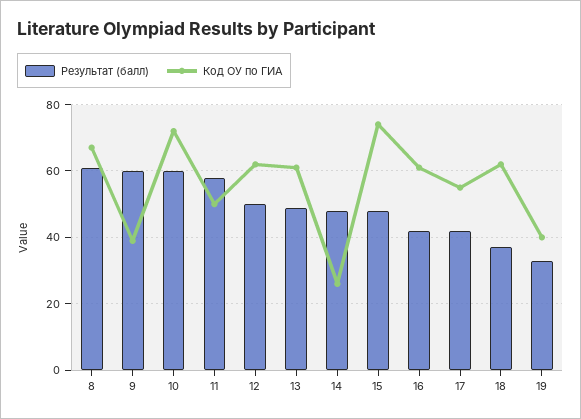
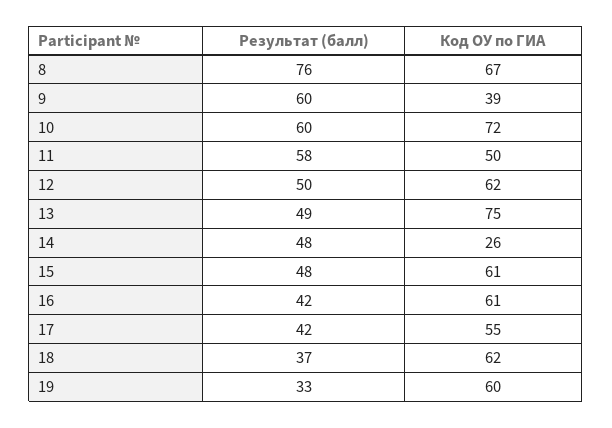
  {
    "Результат (балл)": {
-     "8": 60,
+     "8": 76,
      "9": 60,
      "10": 60,
      "11": 58,
      "12": 50,
      "13": 49,
      "14": 48,
      "15": 48,
      "16": 42,
      "17": 42,
      "18": 37,
      "19": 33
    },
    "Код ОУ по ГИА": {
      "8": 67,
      "9": 39,
      "10": 72,
      "11": 50,
      "12": 62,
-     "13": 60,
+     "13": 75,
      "14": 26,
-     "15": 75,
+     "15": 61,
      "16": 61,
      "17": 55,
      "18": 62,
-     "19": 40
+     "19": 60
    }
  }

